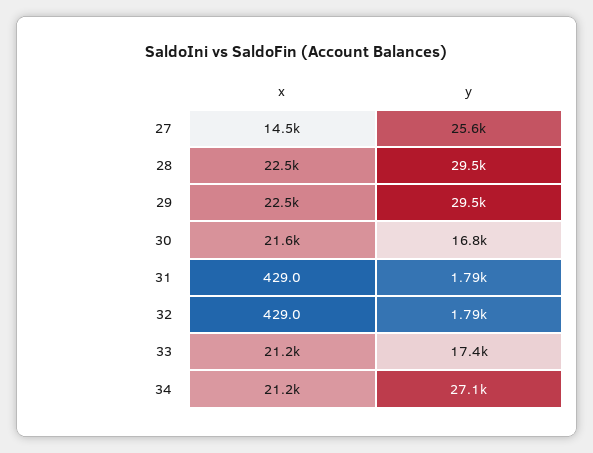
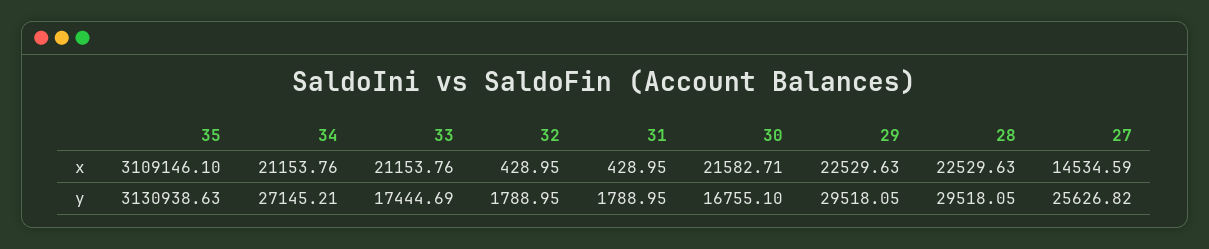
  {
    "x": {
      "27": 14534.59,
      "28": 22529.63,
      "29": 22529.63,
      "30": 21582.71,
      "31": 428.95,
      "32": 428.95,
      "33": 21153.76,
-     "34": 21153.76
+     "34": 21153.76,
+     "35": 3109146.1
    },
    "y": {
      "27": 25626.82,
      "28": 29518.05,
      "29": 29518.05,
      "30": 16755.1,
      "31": 1788.95,
      "32": 1788.95,
      "33": 17444.69,
-     "34": 27145.21
+     "34": 27145.21,
+     "35": 3130938.63
    }
  }

